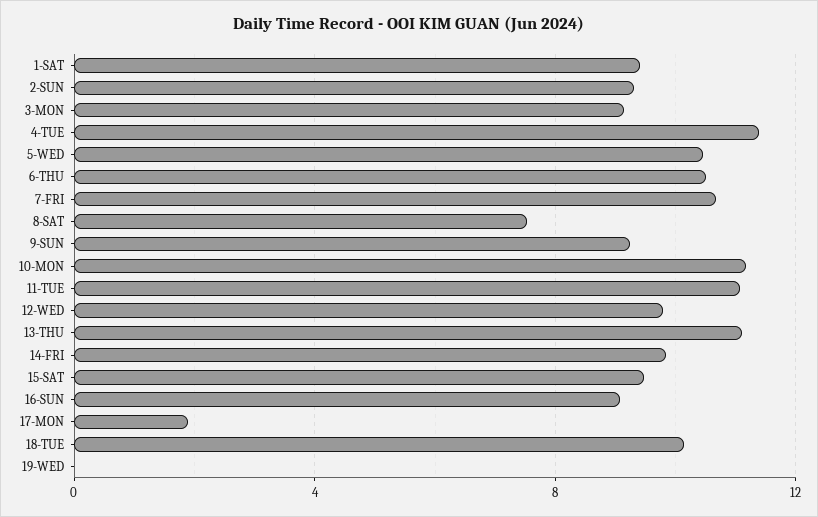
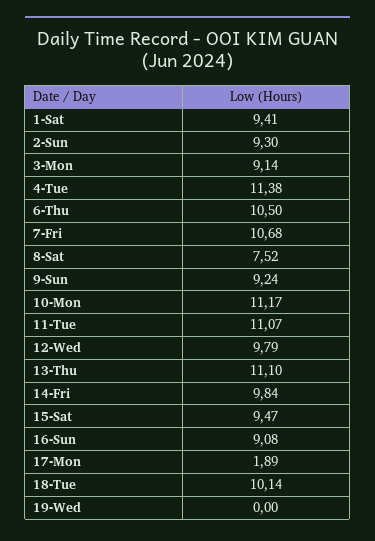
  {
    "1-SAT": 9.41,
    "2-SUN": 9.3,
    "3-MON": 9.14,
    "4-TUE": 11.38,
-   "5-WED": 10.5,
    "6-THU": 10.5,
    "7-FRI": 10.68,
    "8-SAT": 7.52,
    "9-SUN": 9.24,
    "10-MON": 11.17,
    "11-TUE": 11.07,
    "12-WED": 9.79,
    "13-THU": 11.1,
    "14-FRI": 9.84,
    "15-SAT": 9.47,
    "16-SUN": 9.08,
    "17-MON": 1.89,
    "18-TUE": 10.14,
    "19-WED": 0
  }

